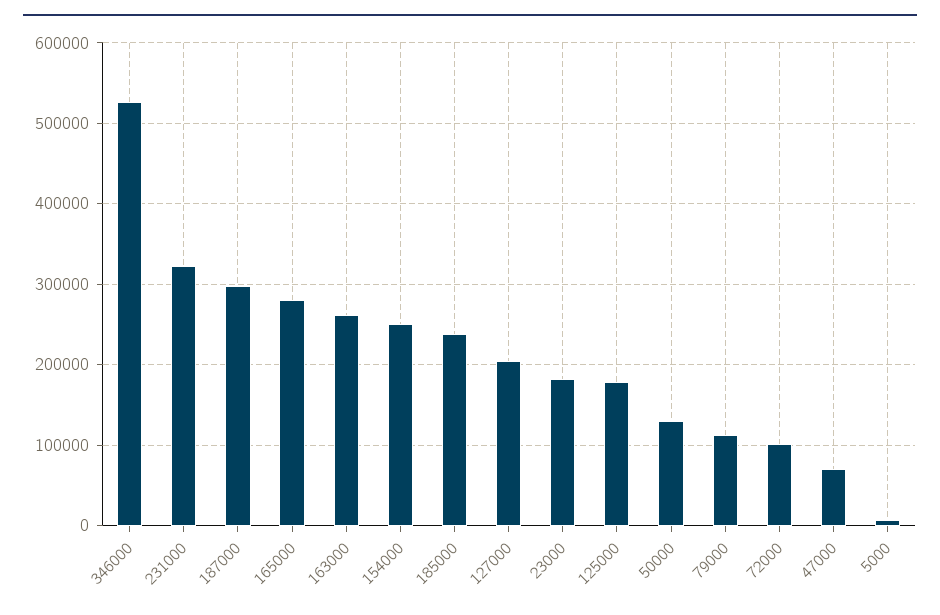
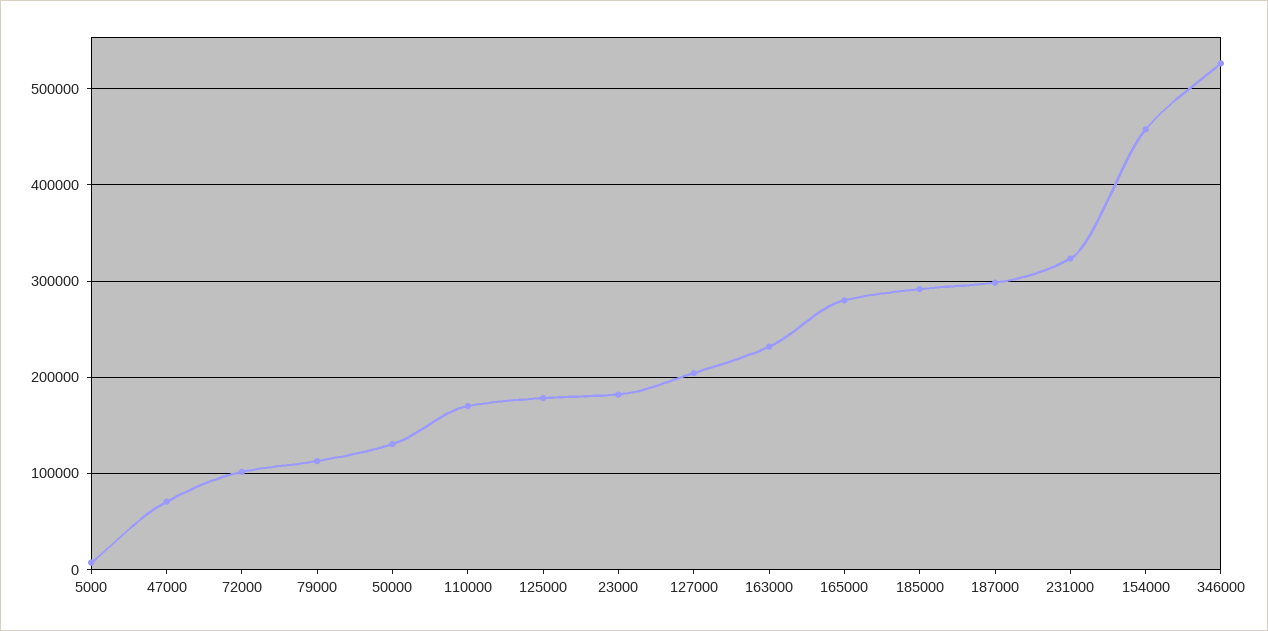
  {
    "346000": 530000,
    "231000": 320000,
    "187000": 300000,
    "165000": 280000,
-   "163000": 260000,
+   "163000": 230000,
-   "154000": 250000,
+   "154000": 460000,
-   "185000": 240000,
+   "185000": 290000,
    "127000": 200000,
    "23000": 180000,
    "125000": 180000,
    "50000": 130000,
    "79000": 110000,
    "72000": 100000,
    "47000": 70000,
-   "5000": 10000
+   "5000": 10000,
+   "110000": 170000
  }

